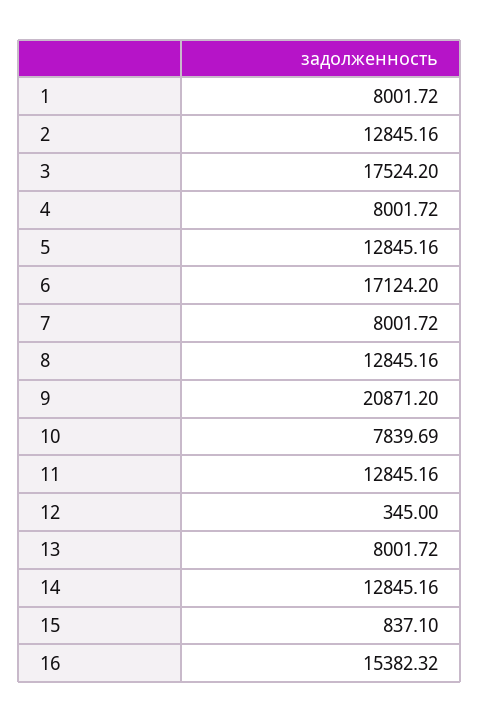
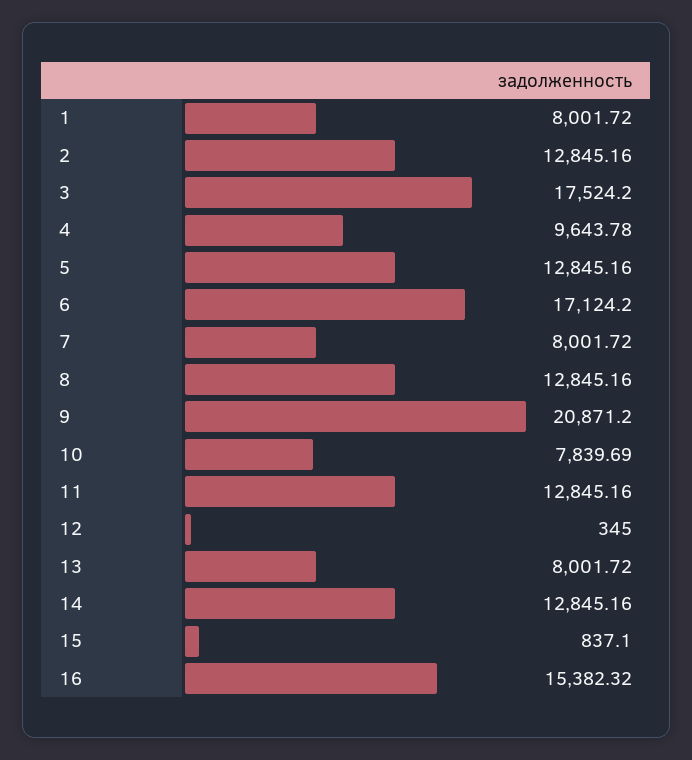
  {
    "1": 8001.72,
    "2": 12845.16,
    "3": 17524.2,
-   "4": 8001.72,
+   "4": 9643.78,
    "5": 12845.16,
    "6": 17124.2,
    "7": 8001.72,
    "8": 12845.16,
    "9": 20871.2,
    "10": 7839.69,
    "11": 12845.16,
    "12": 345,
    "13": 8001.72,
    "14": 12845.16,
    "15": 837.1,
    "16": 15382.32
  }

